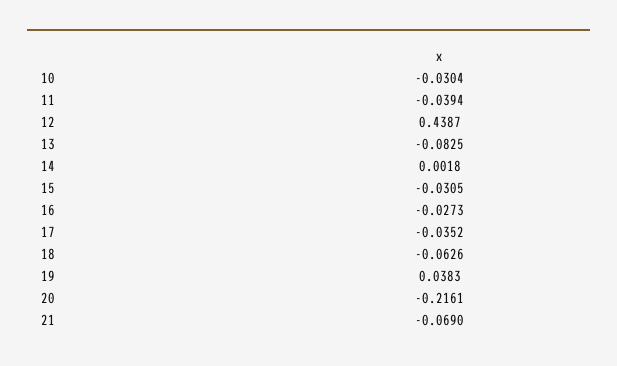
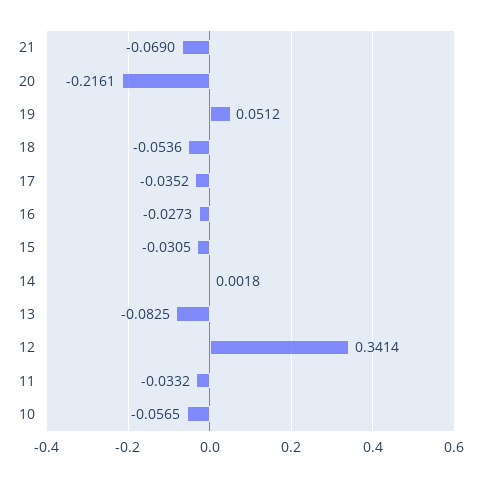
  {
-   "10": -0.0304,
+   "10": -0.0565,
-   "11": -0.0394,
+   "11": -0.0332,
-   "12": 0.4387,
+   "12": 0.3414,
    "13": -0.0825,
    "14": 0.0018,
    "15": -0.0305,
    "16": -0.0273,
    "17": -0.0352,
-   "18": -0.0626,
+   "18": -0.0536,
-   "19": 0.0383,
+   "19": 0.0512,
    "20": -0.2161,
    "21": -0.069
  }

